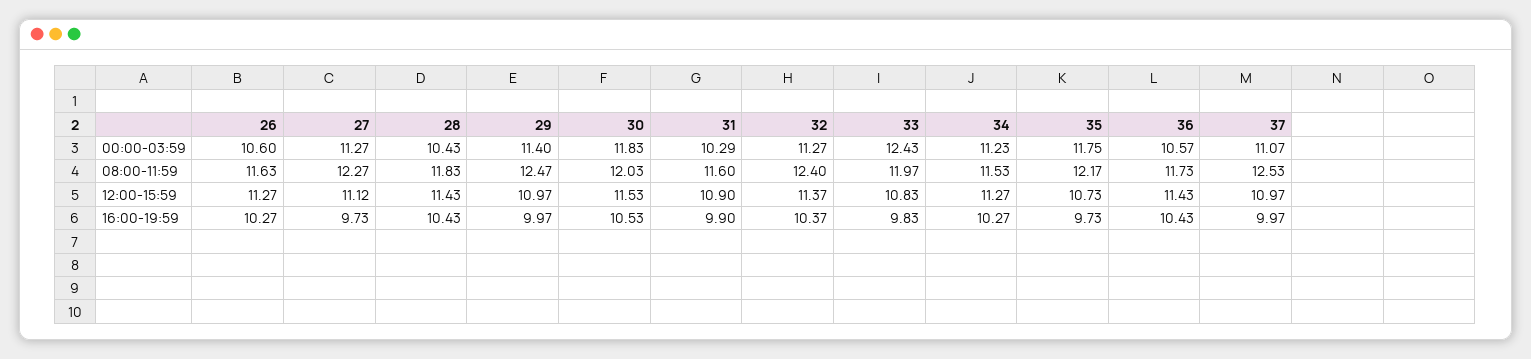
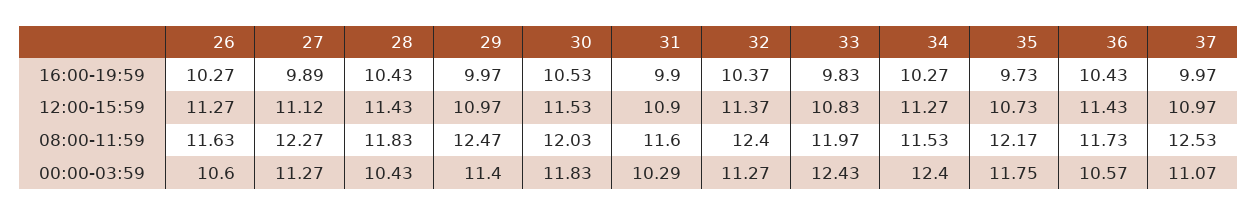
  {
    "26": {
      "00:00-03:59": 10.6,
      "08:00-11:59": 11.63,
      "12:00-15:59": 11.27,
      "16:00-19:59": 10.27
    },
    "27": {
      "00:00-03:59": 11.27,
      "08:00-11:59": 12.27,
      "12:00-15:59": 11.12,
-     "16:00-19:59": 9.73
+     "16:00-19:59": 9.89
    },
    "28": {
      "00:00-03:59": 10.43,
      "08:00-11:59": 11.83,
      "12:00-15:59": 11.43,
      "16:00-19:59": 10.43
    },
    "29": {
      "00:00-03:59": 11.4,
      "08:00-11:59": 12.47,
      "12:00-15:59": 10.97,
      "16:00-19:59": 9.97
    },
    "30": {
      "00:00-03:59": 11.83,
      "08:00-11:59": 12.03,
      "12:00-15:59": 11.53,
      "16:00-19:59": 10.53
    },
    "31": {
      "00:00-03:59": 10.29,
      "08:00-11:59": 11.6,
      "12:00-15:59": 10.9,
      "16:00-19:59": 9.9
    },
    "32": {
      "00:00-03:59": 11.27,
      "08:00-11:59": 12.4,
      "12:00-15:59": 11.37,
      "16:00-19:59": 10.37
    },
    "33": {
      "00:00-03:59": 12.43,
      "08:00-11:59": 11.97,
      "12:00-15:59": 10.83,
      "16:00-19:59": 9.83
    },
    "34": {
-     "00:00-03:59": 11.23,
+     "00:00-03:59": 12.4,
      "08:00-11:59": 11.53,
      "12:00-15:59": 11.27,
      "16:00-19:59": 10.27
    },
    "35": {
      "00:00-03:59": 11.75,
      "08:00-11:59": 12.17,
      "12:00-15:59": 10.73,
      "16:00-19:59": 9.73
    },
    "36": {
      "00:00-03:59": 10.57,
      "08:00-11:59": 11.73,
      "12:00-15:59": 11.43,
      "16:00-19:59": 10.43
    },
    "37": {
      "00:00-03:59": 11.07,
      "08:00-11:59": 12.53,
      "12:00-15:59": 10.97,
      "16:00-19:59": 9.97
    }
  }

